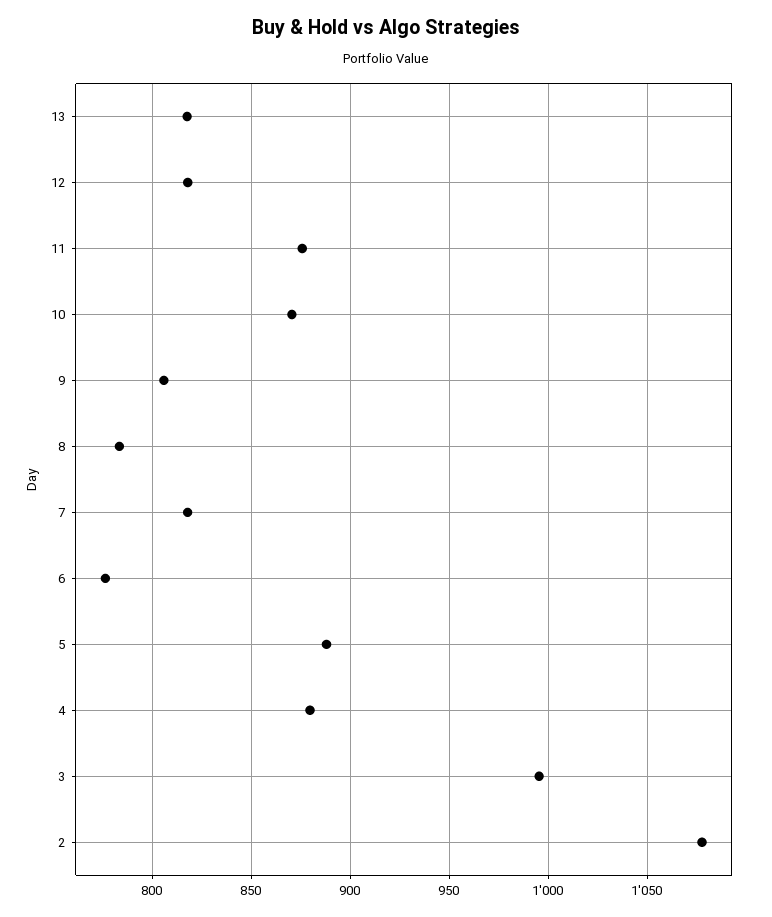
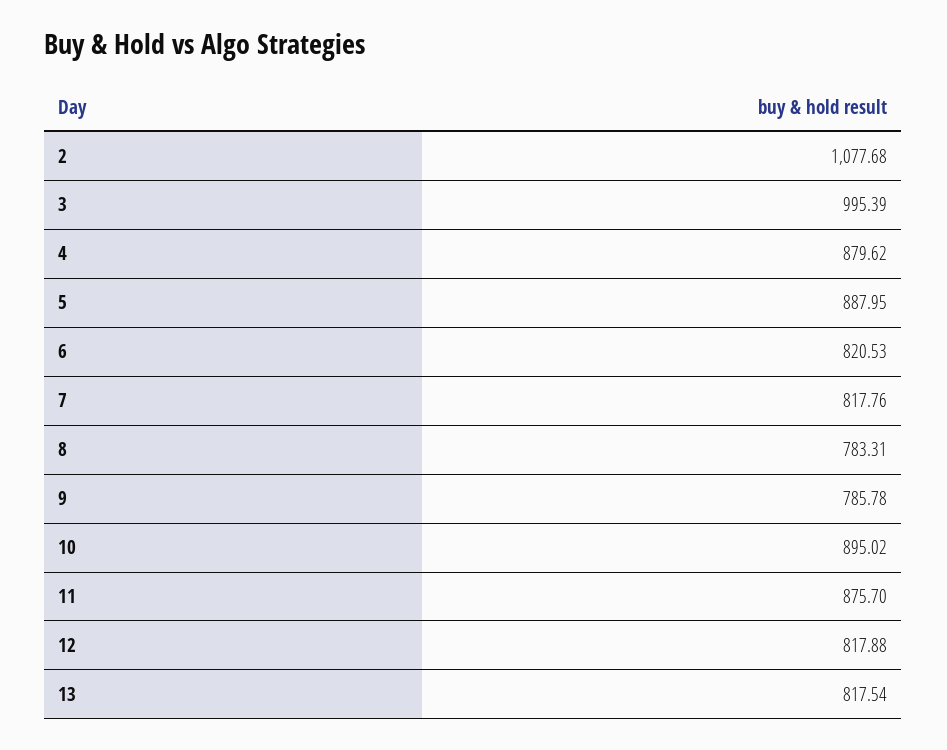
  {
    "13": 817.54,
    "12": 817.88,
    "11": 875.7,
-   "10": 870,
+   "10": 895.02,
-   "9": 805,
+   "9": 785.78,
    "8": 783.31,
    "7": 817.76,
-   "6": 775,
+   "6": 820.53,
    "5": 887.95,
    "4": 879.62,
    "3": 995.39,
    "2": 1077.68
  }

